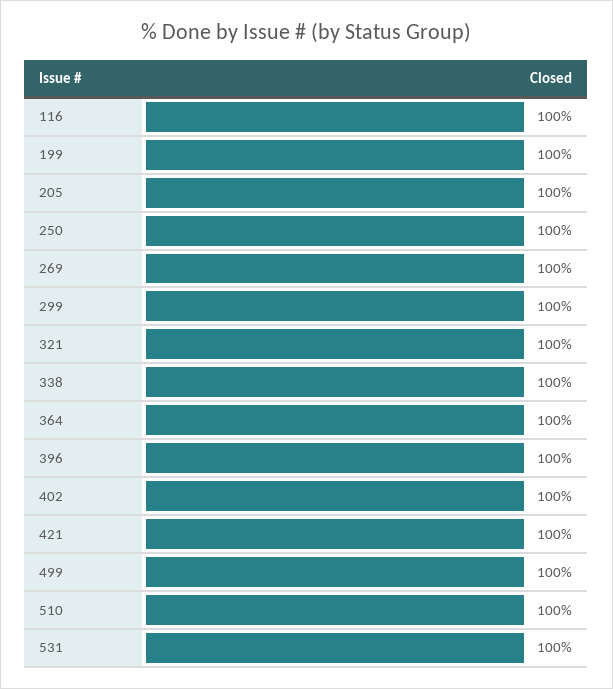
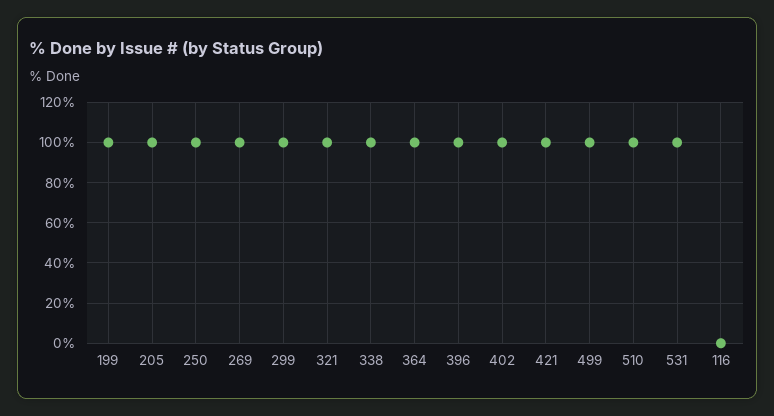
  {
-   "116": 100,
+   "116": 0,
    "199": 100,
    "205": 100,
    "250": 100,
    "269": 100,
    "299": 100,
    "321": 100,
    "338": 100,
    "364": 100,
    "396": 100,
    "402": 100,
    "421": 100,
    "499": 100,
    "510": 100,
    "531": 100
  }

